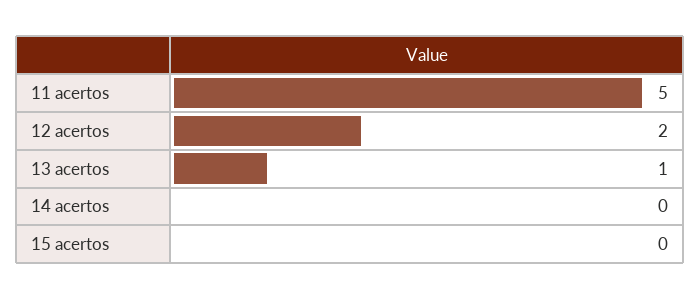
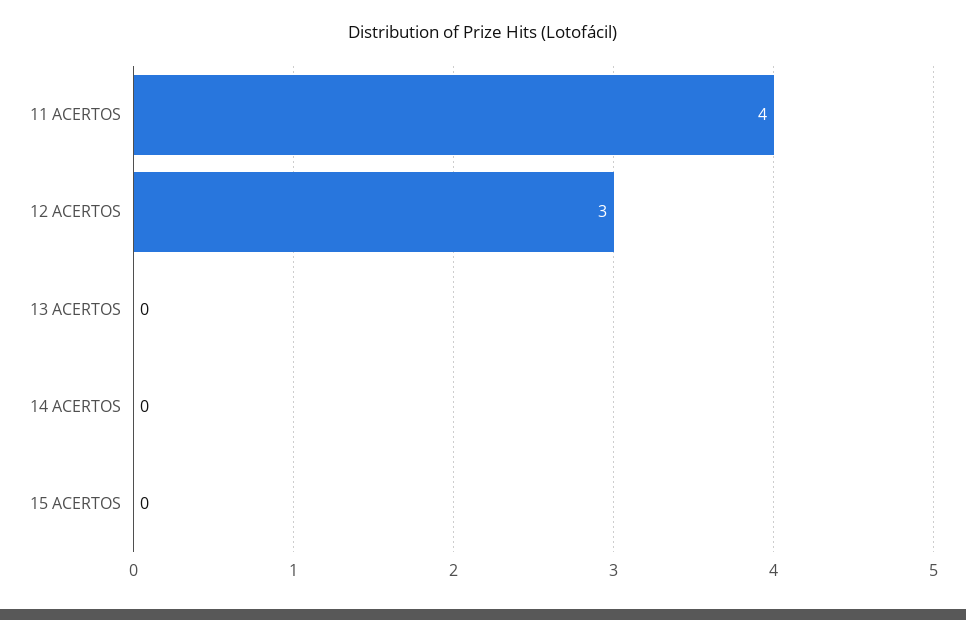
  {
-   "11 acertos": 5,
+   "11 acertos": 4,
-   "12 acertos": 2,
+   "12 acertos": 3,
-   "13 acertos": 1,
+   "13 acertos": 0,
    "14 acertos": 0,
    "15 acertos": 0
  }

